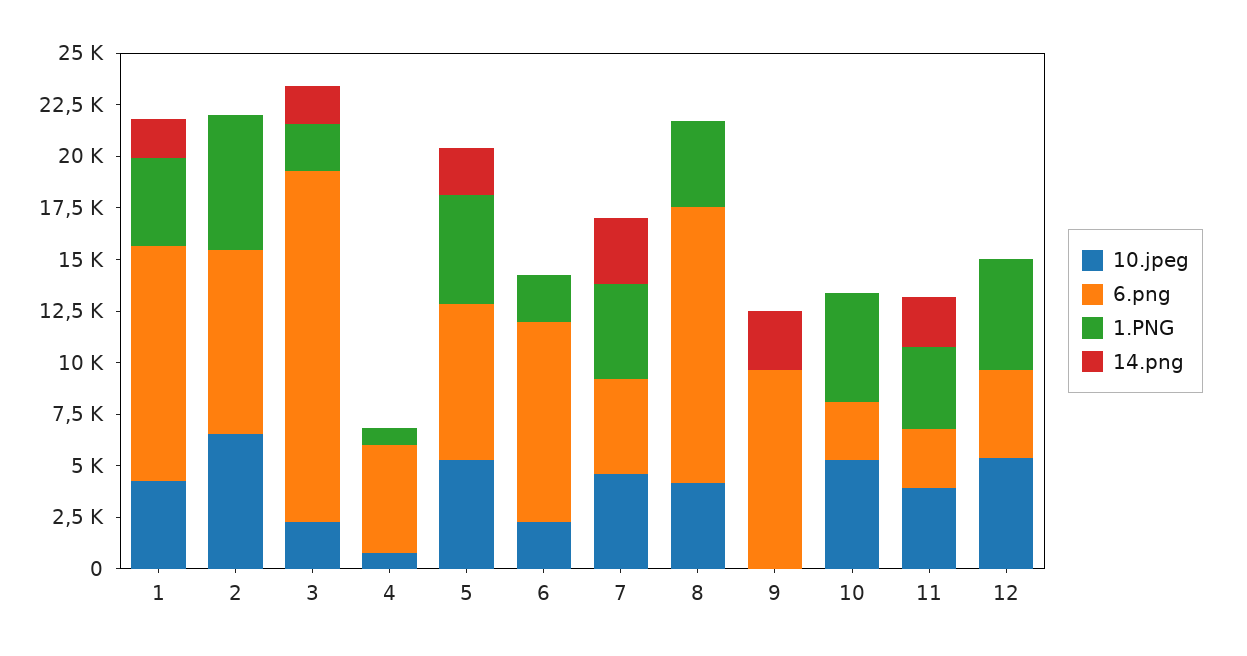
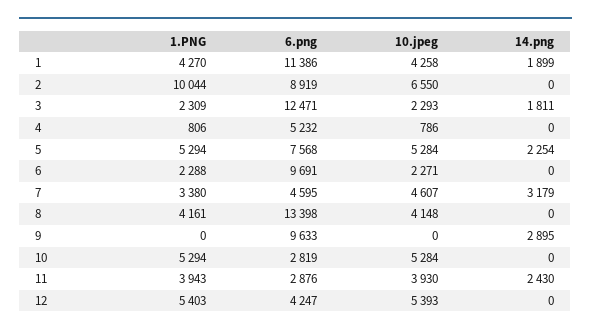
  {
    "10.jpeg": {
      "1": 4258,
      "2": 6550,
      "3": 2293,
      "4": 786,
      "5": 5284,
      "6": 2271,
      "7": 4607,
      "8": 4148,
      "9": 0,
      "10": 5284,
      "11": 3930,
      "12": 5393
    },
    "6.png": {
      "1": 11386,
      "2": 8919,
-     "3": 17000,
+     "3": 12471,
      "4": 5232,
      "5": 7568,
      "6": 9691,
      "7": 4595,
      "8": 13398,
      "9": 9633,
      "10": 2819,
      "11": 2876,
      "12": 4247
    },
    "1.PNG": {
      "1": 4270,
-     "2": 6500,
+     "2": 10044,
      "3": 2309,
      "4": 806,
      "5": 5294,
      "6": 2288,
-     "7": 4500,
+     "7": 3380,
      "8": 4161,
      "9": 0,
      "10": 5294,
      "11": 3943,
      "12": 5403
    },
    "14.png": {
      "1": 1899,
      "2": 0,
      "3": 1811,
      "4": 0,
      "5": 2254,
      "6": 0,
      "7": 3179,
      "8": 0,
      "9": 2895,
      "10": 0,
      "11": 2430,
      "12": 0
    }
  }

